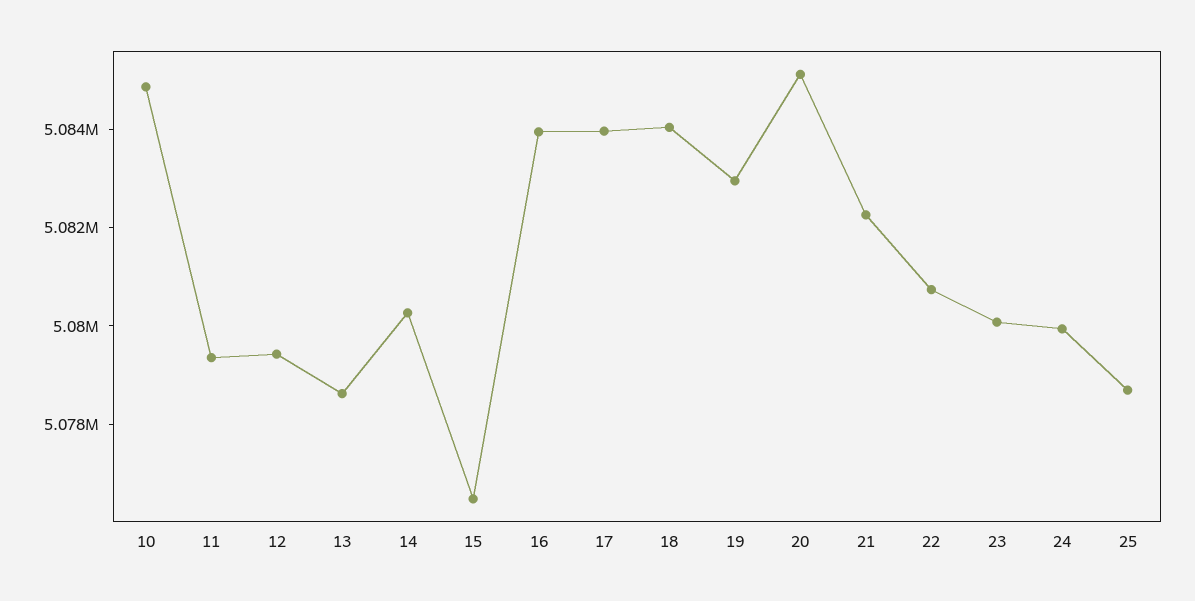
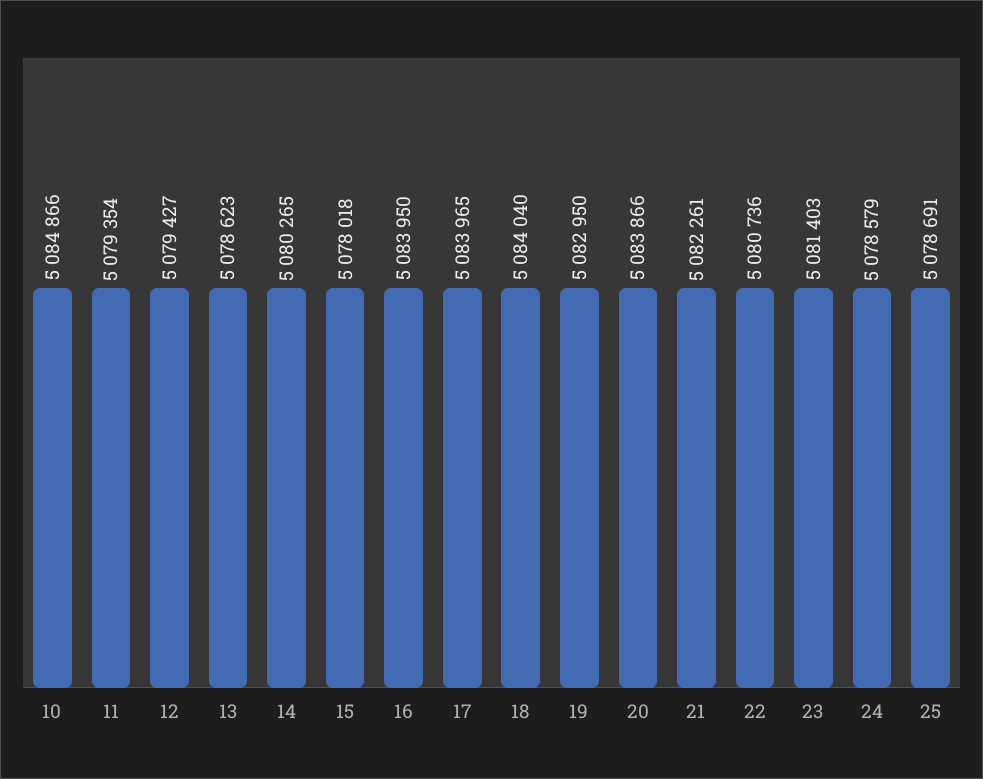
  {
    "10": 5084866,
    "11": 5079354,
    "12": 5079427,
    "13": 5078623,
    "14": 5080265,
-   "15": 5076500,
+   "15": 5078018,
    "16": 5083950,
    "17": 5083965,
    "18": 5084040,
    "19": 5082950,
-   "20": 5085000,
+   "20": 5083866,
    "21": 5082261,
    "22": 5080736,
-   "23": 5080000,
+   "23": 5081403,
-   "24": 5080000,
+   "24": 5078579,
    "25": 5078691
  }

